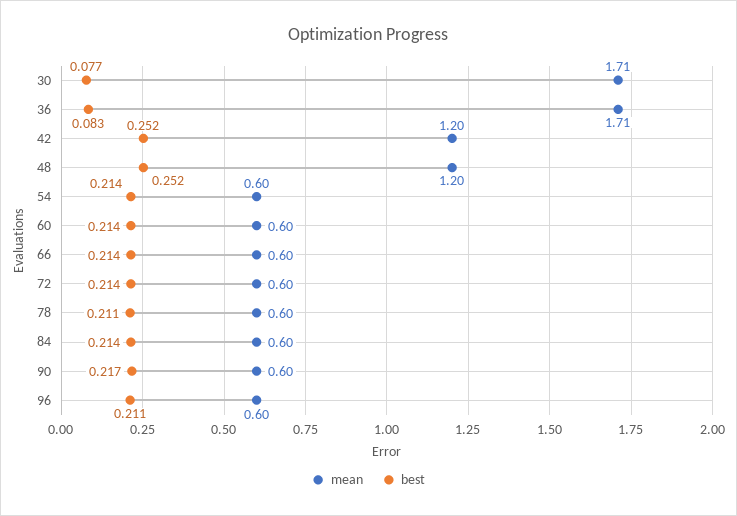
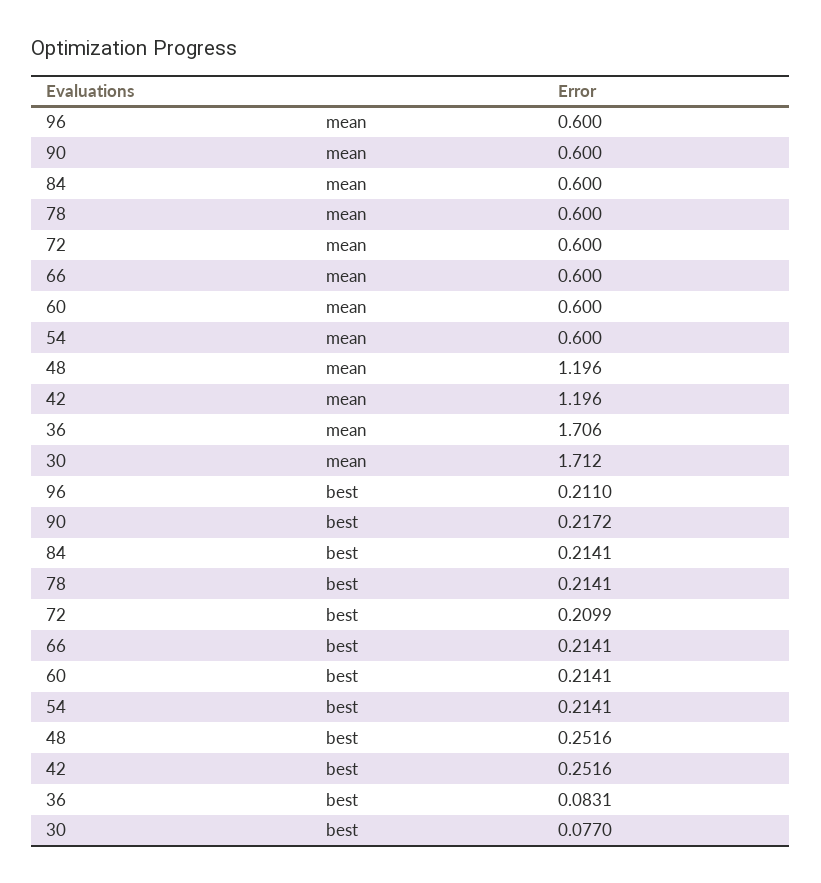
  {
    "mean": {
      "30": 1.712,
      "36": 1.706,
      "42": 1.196,
      "48": 1.196,
      "54": 0.6,
      "60": 0.6,
      "66": 0.6,
      "72": 0.6,
      "78": 0.6,
      "84": 0.6,
      "90": 0.6,
      "96": 0.6
    },
    "best": {
      "30": 0.077,
      "36": 0.0831,
      "42": 0.2516,
      "48": 0.2516,
      "54": 0.2141,
      "60": 0.2141,
      "66": 0.2141,
-     "72": 0.214,
+     "72": 0.2099,
-     "78": 0.211,
+     "78": 0.2141,
      "84": 0.2141,
      "90": 0.2172,
      "96": 0.211
    }
  }

